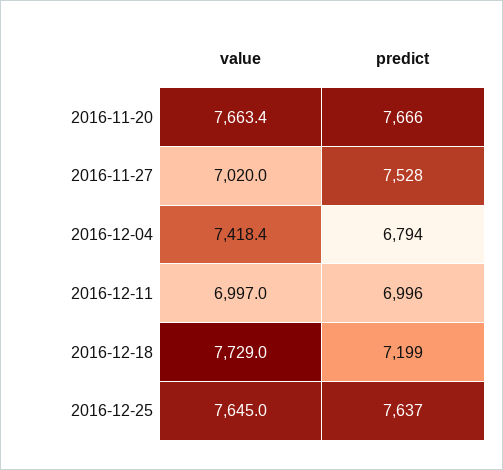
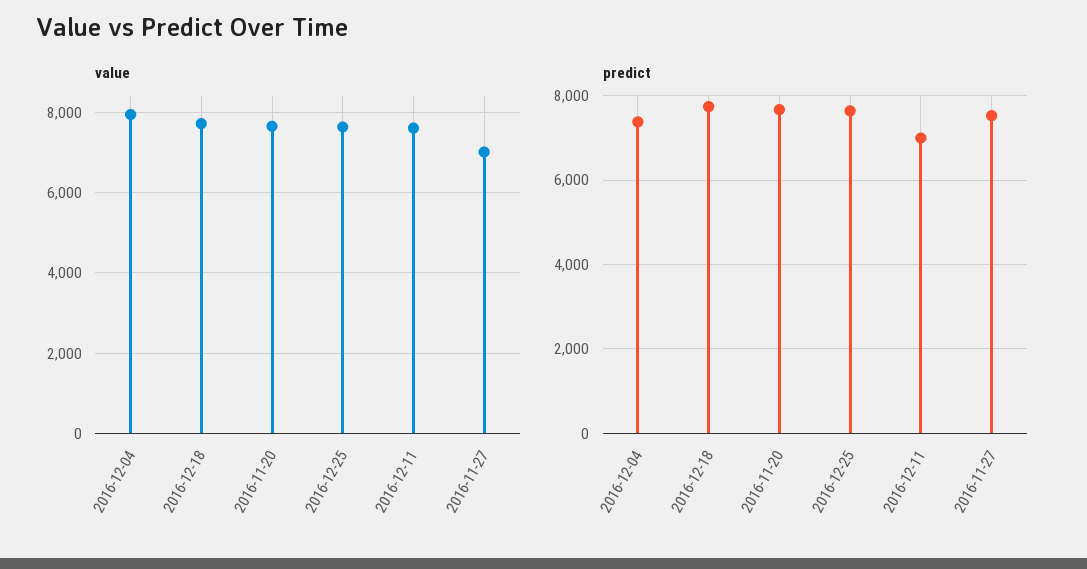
  {
    "value": {
      "2016-11-20": 7663.4,
      "2016-11-27": 7020,
-     "2016-12-04": 7418.4,
+     "2016-12-04": 8000,
-     "2016-12-11": 6997,
+     "2016-12-11": 7600,
      "2016-12-18": 7729,
      "2016-12-25": 7645
    },
    "predict": {
      "2016-11-20": 7666,
      "2016-11-27": 7528,
-     "2016-12-04": 6794,
+     "2016-12-04": 7400,
      "2016-12-11": 6996,
-     "2016-12-18": 7199,
+     "2016-12-18": 7800,
      "2016-12-25": 7637
    }
  }

